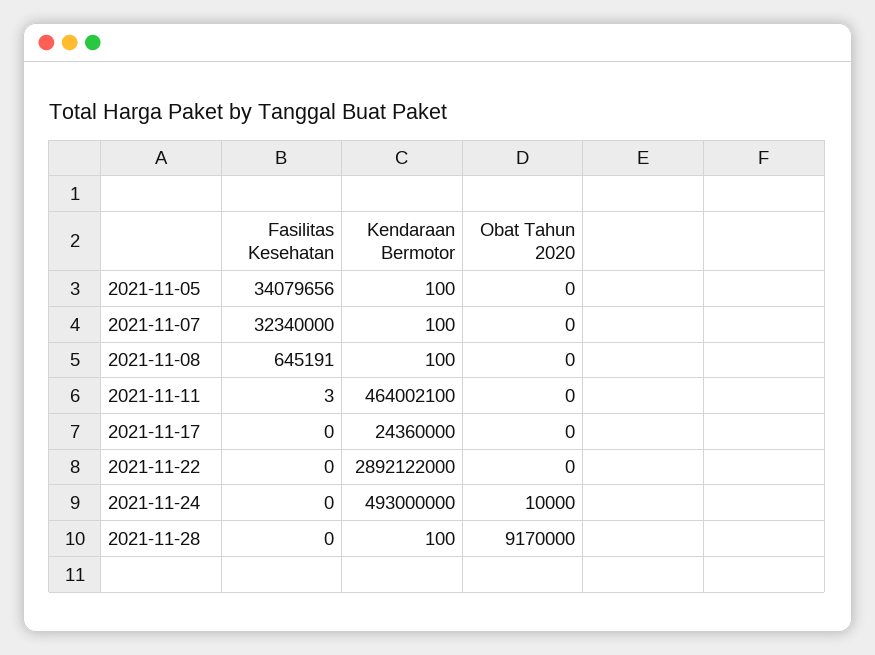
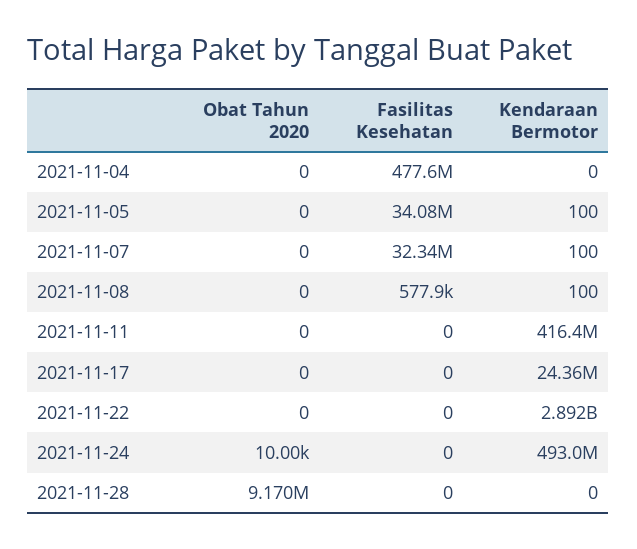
  {
    "Fasilitas Kesehatan": {
      "2021-11-05": 34079656,
      "2021-11-07": 32340000,
-     "2021-11-08": 645191,
+     "2021-11-08": 577900,
-     "2021-11-11": 3,
+     "2021-11-11": 0,
      "2021-11-17": 0,
      "2021-11-22": 0,
      "2021-11-24": 0,
-     "2021-11-28": 0
+     "2021-11-28": 0,
+     "2021-11-04": 477600000
    },
    "Kendaraan Bermotor": {
      "2021-11-05": 100,
      "2021-11-07": 100,
      "2021-11-08": 100,
-     "2021-11-11": 464002100,
+     "2021-11-11": 416400000,
      "2021-11-17": 24360000,
      "2021-11-22": 2892122000,
      "2021-11-24": 493000000,
-     "2021-11-28": 100
+     "2021-11-28": 0,
+     "2021-11-04": 0
    },
    "Obat Tahun 2020": {
      "2021-11-05": 0,
      "2021-11-07": 0,
      "2021-11-08": 0,
      "2021-11-11": 0,
      "2021-11-17": 0,
      "2021-11-22": 0,
      "2021-11-24": 10000,
-     "2021-11-28": 9170000
+     "2021-11-28": 9170000,
+     "2021-11-04": 0
    }
  }

